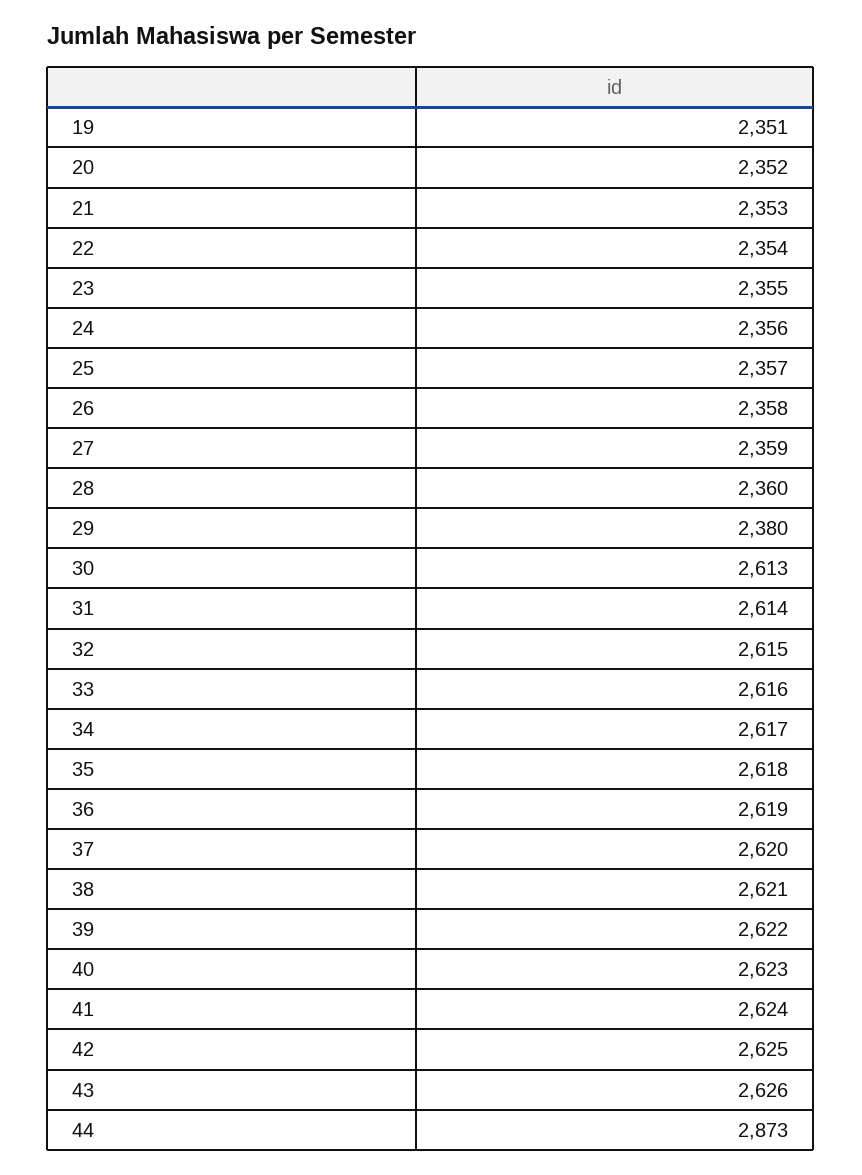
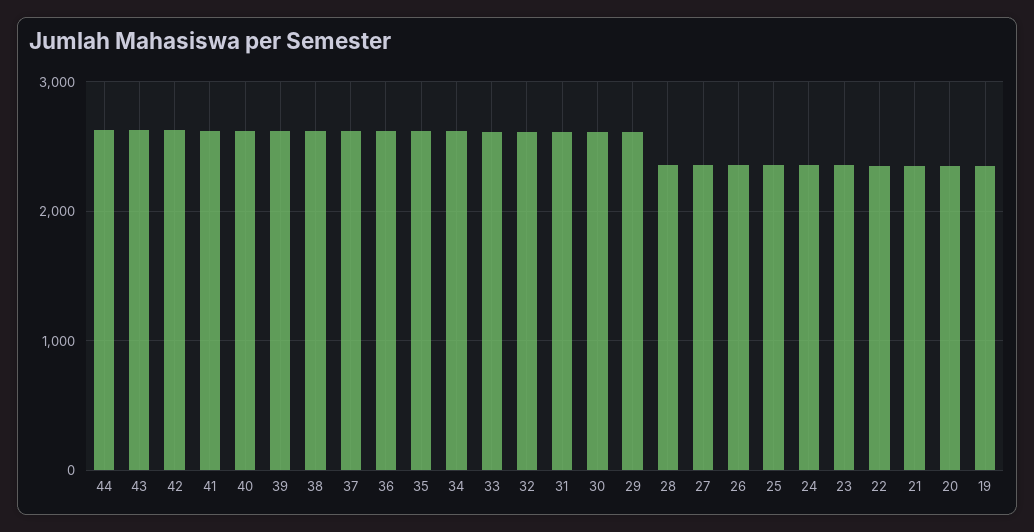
  {
    "19": 2351,
    "20": 2352,
    "21": 2353,
    "22": 2354,
    "23": 2355,
    "24": 2356,
    "25": 2357,
    "26": 2358,
    "27": 2359,
    "28": 2360,
-   "29": 2380,
+   "29": 2600,
    "30": 2613,
    "31": 2614,
    "32": 2615,
    "33": 2616,
    "34": 2617,
    "35": 2618,
    "36": 2619,
    "37": 2620,
    "38": 2621,
    "39": 2622,
    "40": 2623,
    "41": 2624,
    "42": 2625,
    "43": 2626,
-   "44": 2873
+   "44": 2600
  }

